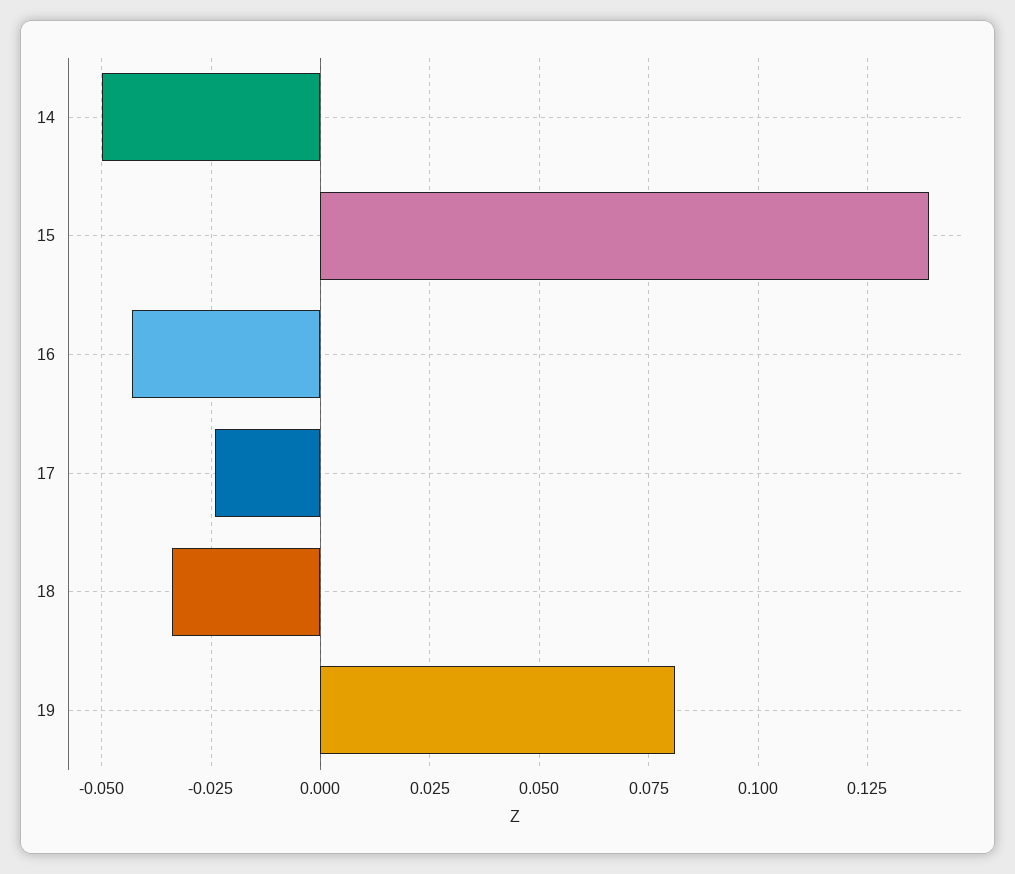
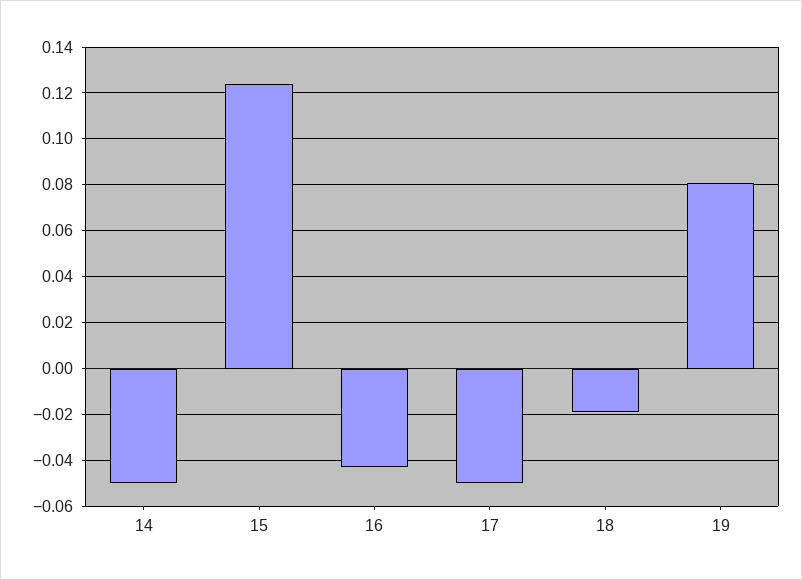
  {
    "14": -0.05,
-   "15": 0.14,
+   "15": 0.125,
    "16": -0.045,
-   "17": -0.025,
+   "17": -0.05,
-   "18": -0.035,
+   "18": -0.02,
    "19": 0.08
  }

